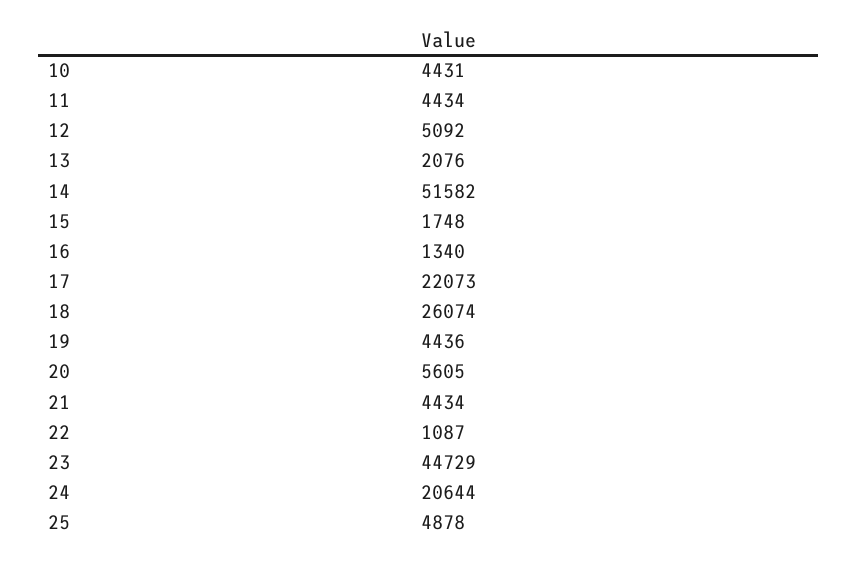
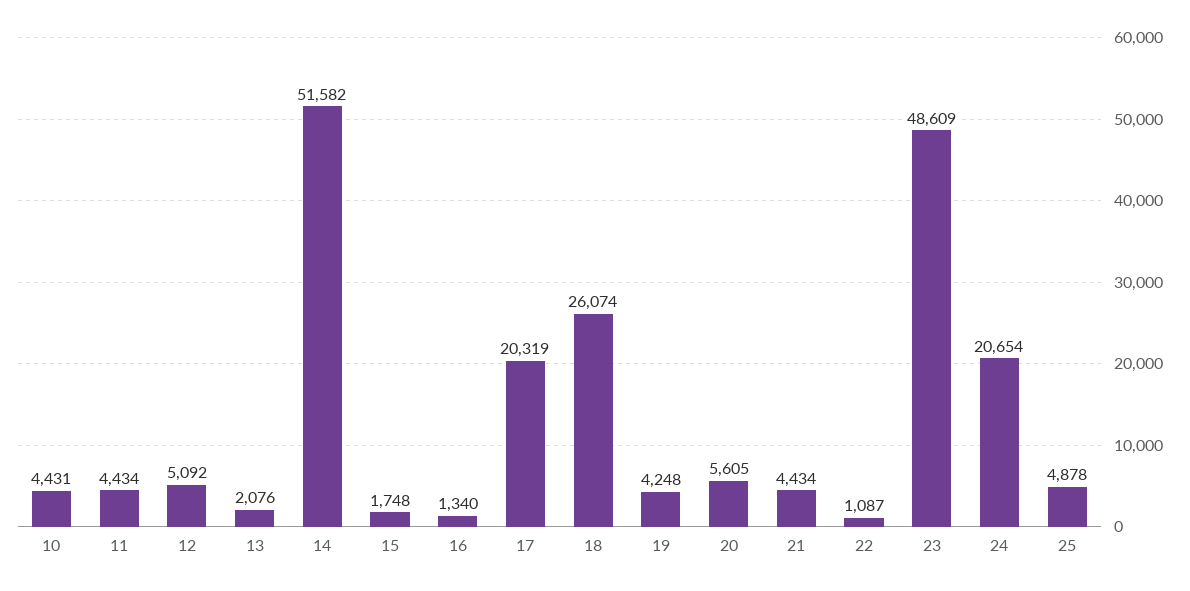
  {
    "10": 4431,
    "11": 4434,
    "12": 5092,
    "13": 2076,
    "14": 51582,
    "15": 1748,
    "16": 1340,
-   "17": 22073,
+   "17": 20319,
    "18": 26074,
-   "19": 4436,
+   "19": 4248,
    "20": 5605,
    "21": 4434,
    "22": 1087,
-   "23": 44729,
+   "23": 48609,
-   "24": 20644,
+   "24": 20654,
    "25": 4878
  }

